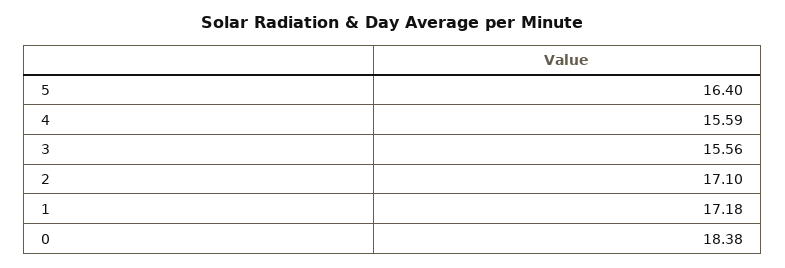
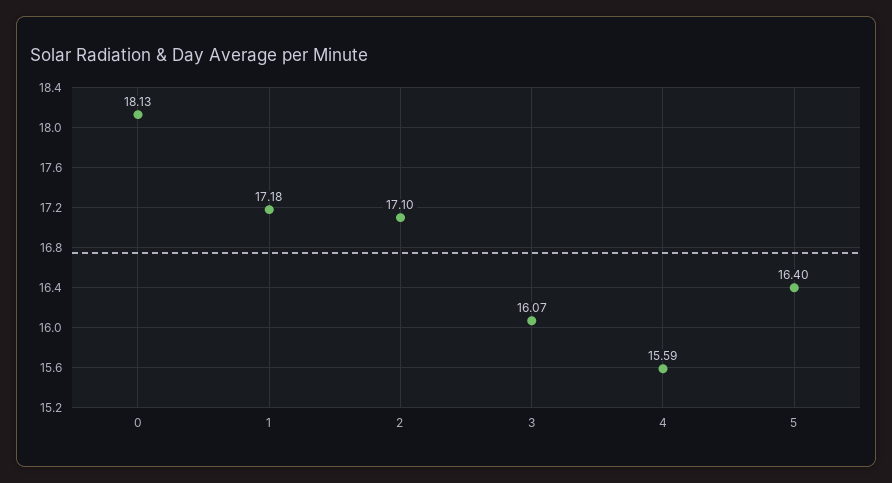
  {
    "5": 16.4,
    "4": 15.59,
-   "3": 15.56,
+   "3": 16.07,
    "2": 17.1,
    "1": 17.18,
-   "0": 18.38
+   "0": 18.13
  }

